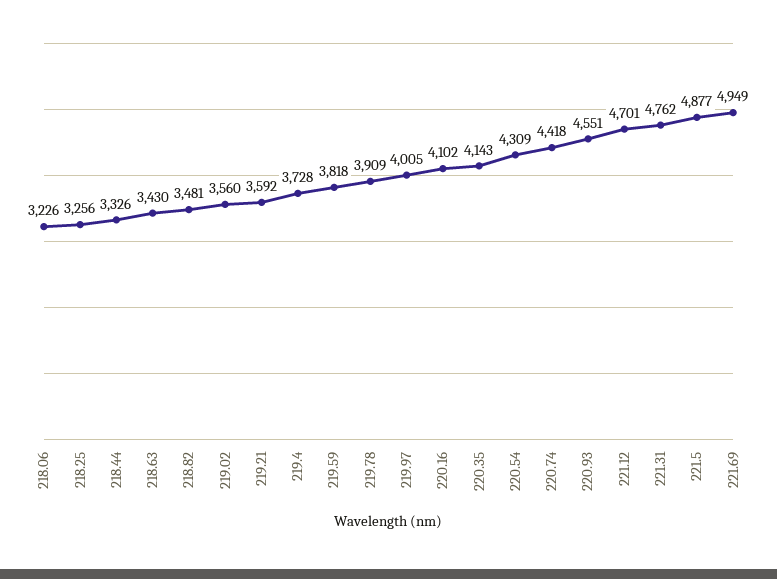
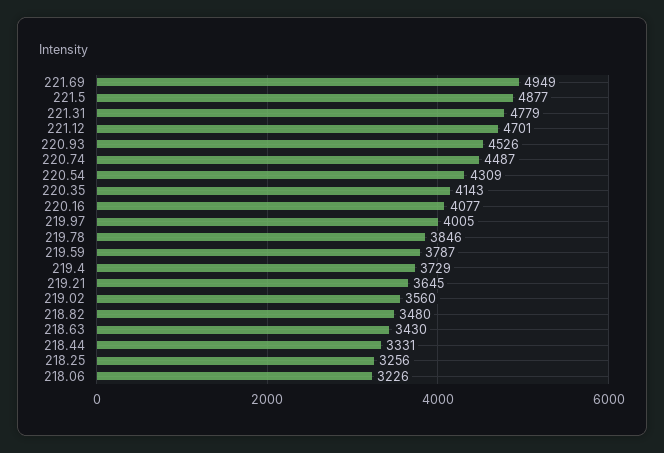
  {
    "218.06": 3226,
    "218.25": 3256,
-   "218.44": 3326,
+   "218.44": 3331,
    "218.63": 3430,
-   "218.82": 3481,
+   "218.82": 3480,
    "219.02": 3560,
-   "219.21": 3592,
+   "219.21": 3645,
-   "219.4": 3728,
+   "219.4": 3729,
-   "219.59": 3818,
+   "219.59": 3787,
-   "219.78": 3909,
+   "219.78": 3846,
    "219.97": 4005,
-   "220.16": 4102,
+   "220.16": 4077,
    "220.35": 4143,
    "220.54": 4309,
-   "220.74": 4418,
+   "220.74": 4487,
-   "220.93": 4551,
+   "220.93": 4526,
    "221.12": 4701,
-   "221.31": 4762,
+   "221.31": 4779,
    "221.5": 4877,
    "221.69": 4949
  }

